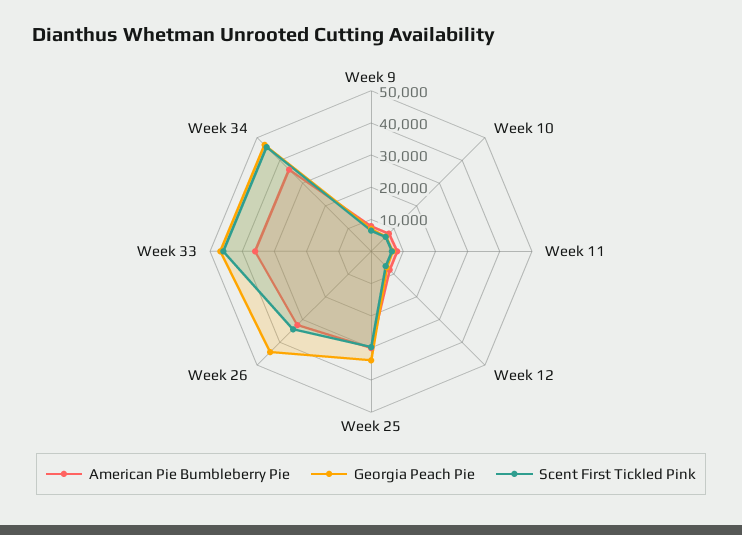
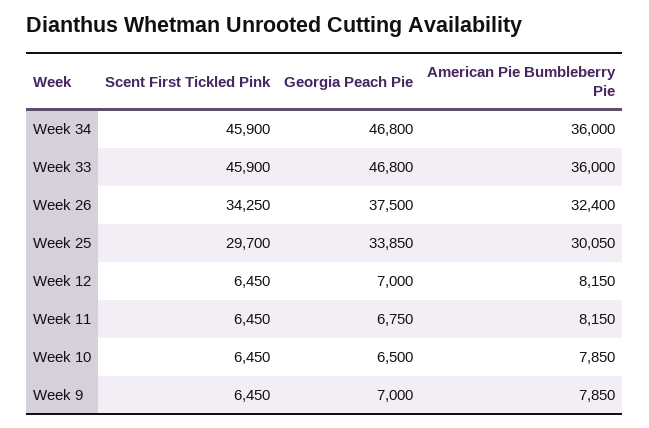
  {
    "American Pie Bumbleberry Pie": {
      "Week 9": 7850,
      "Week 10": 7850,
      "Week 11": 8150,
      "Week 12": 8150,
      "Week 25": 30050,
      "Week 26": 32400,
      "Week 33": 36000,
      "Week 34": 36000
    },
    "Georgia Peach Pie": {
      "Week 9": 7000,
      "Week 10": 6500,
      "Week 11": 6750,
      "Week 12": 7000,
      "Week 25": 33850,
-     "Week 26": 45000,
+     "Week 26": 37500,
      "Week 33": 46800,
      "Week 34": 46800
    },
    "Scent First Tickled Pink": {
      "Week 9": 6450,
      "Week 10": 6450,
      "Week 11": 6450,
      "Week 12": 6450,
      "Week 25": 29700,
      "Week 26": 34250,
      "Week 33": 45900,
      "Week 34": 45900
    }
  }

